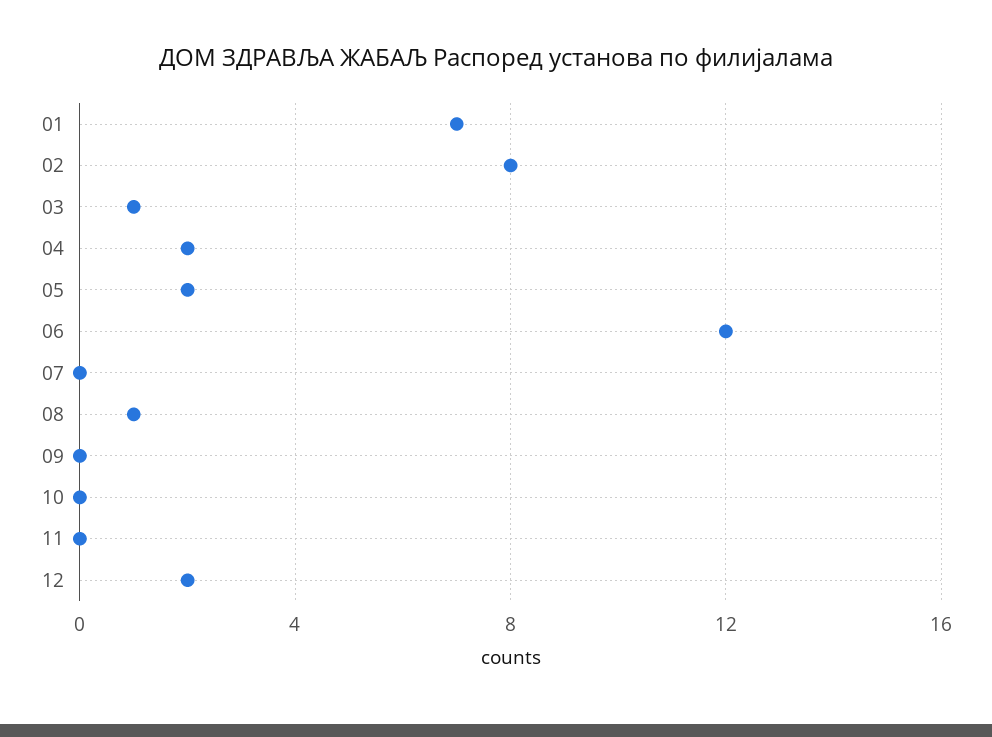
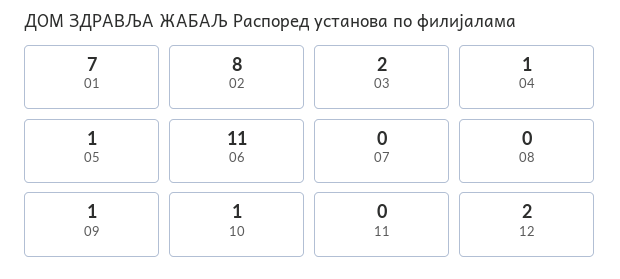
  {
    "01": 7,
    "02": 8,
-   "03": 1,
+   "03": 2,
-   "04": 2,
+   "04": 1,
-   "05": 2,
+   "05": 1,
-   "06": 12,
+   "06": 11,
    "07": 0,
-   "08": 1,
+   "08": 0,
-   "09": 0,
+   "09": 1,
-   "10": 0,
+   "10": 1,
    "11": 0,
    "12": 2
  }

